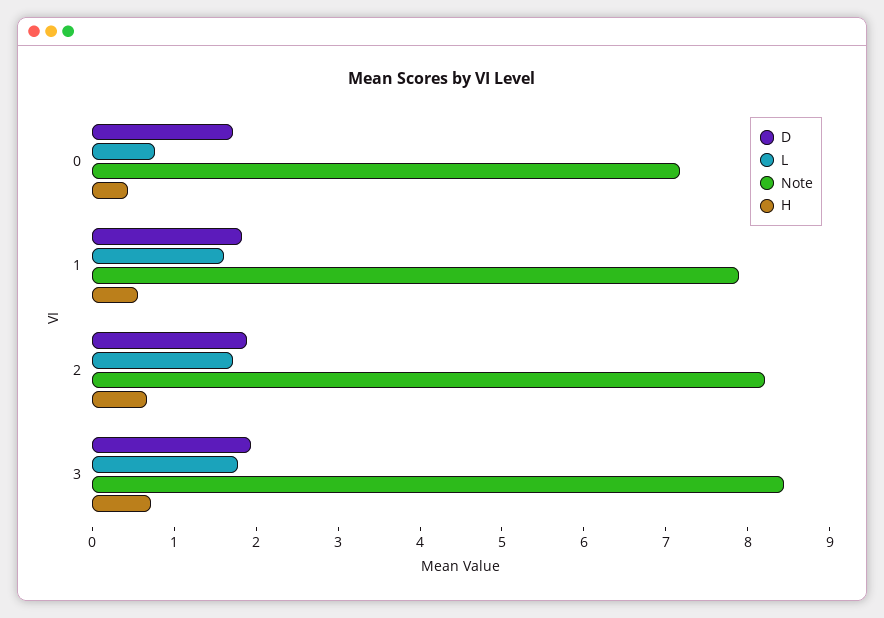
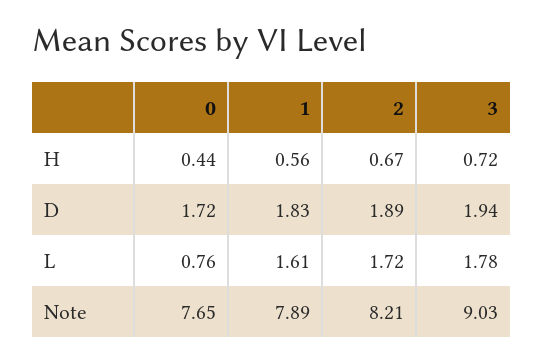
  {
    "D": {
      "0": 1.72,
      "1": 1.83,
      "2": 1.89,
      "3": 1.94
    },
    "L": {
      "0": 0.76,
      "1": 1.61,
      "2": 1.72,
      "3": 1.78
    },
    "Note": {
-     "0": 7.2,
+     "0": 7.65,
      "1": 7.89,
      "2": 8.21,
-     "3": 8.4
+     "3": 9.03
    },
    "H": {
      "0": 0.44,
      "1": 0.56,
      "2": 0.67,
      "3": 0.72
    }
  }

